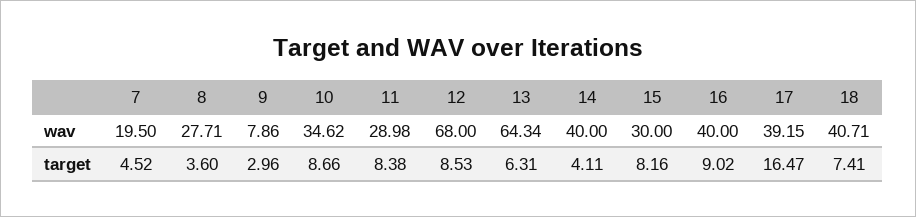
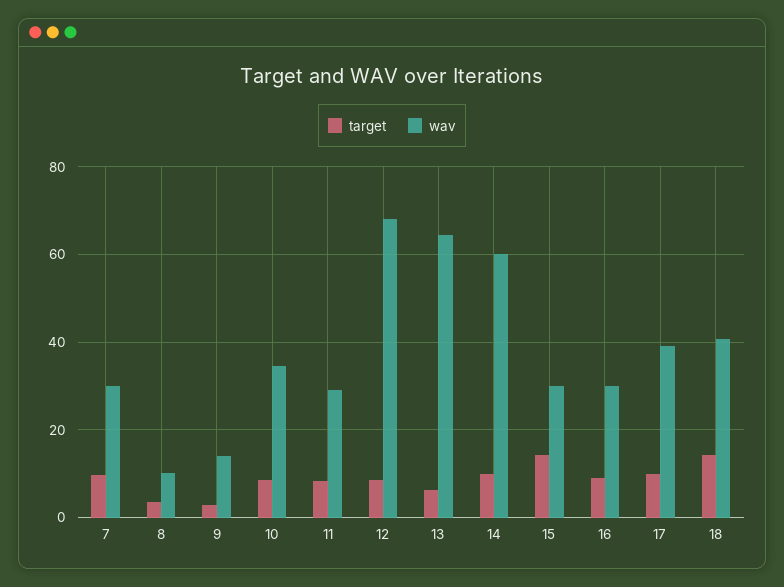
  {
    "wav": {
-     "7": 19.5,
+     "7": 30,
-     "8": 27.71,
+     "8": 10,
-     "9": 7.86,
+     "9": 14,
      "10": 34.62,
      "11": 28.98,
      "12": 68,
      "13": 64.34,
-     "14": 40,
+     "14": 60,
      "15": 30,
-     "16": 40,
+     "16": 30,
      "17": 39.15,
      "18": 40.71
    },
    "target": {
-     "7": 4.52,
+     "7": 10,
      "8": 3.6,
      "9": 2.96,
      "10": 8.66,
      "11": 8.38,
      "12": 8.53,
      "13": 6.31,
-     "14": 4.11,
+     "14": 10,
-     "15": 8.16,
+     "15": 14,
      "16": 9.02,
-     "17": 16.47,
+     "17": 10,
-     "18": 7.41
+     "18": 14
    }
  }

